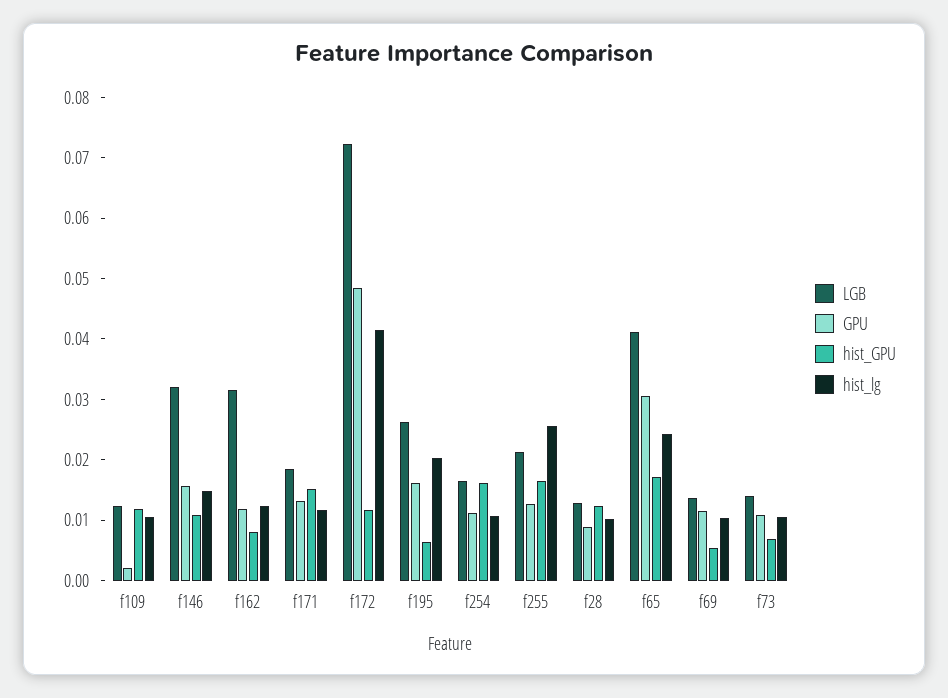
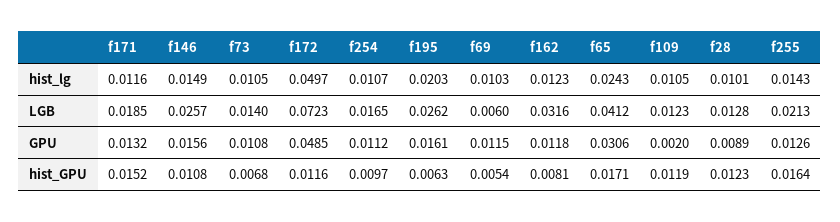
  {
    "LGB": {
      "f109": 0.0123,
-     "f146": 0.032,
+     "f146": 0.0257,
      "f162": 0.0316,
      "f171": 0.0185,
      "f172": 0.0723,
      "f195": 0.0262,
      "f254": 0.0165,
      "f255": 0.0213,
      "f28": 0.0128,
      "f65": 0.0412,
-     "f69": 0.014,
+     "f69": 0.006,
      "f73": 0.014
    },
    "GPU": {
      "f109": 0.002,
      "f146": 0.0156,
      "f162": 0.0118,
      "f171": 0.0132,
      "f172": 0.0485,
      "f195": 0.0161,
      "f254": 0.0112,
      "f255": 0.0126,
      "f28": 0.0089,
      "f65": 0.0306,
      "f69": 0.0115,
      "f73": 0.0108
    },
    "hist_GPU": {
      "f109": 0.0119,
      "f146": 0.0108,
      "f162": 0.0081,
      "f171": 0.0152,
      "f172": 0.0116,
      "f195": 0.0063,
-     "f254": 0.016,
+     "f254": 0.0097,
      "f255": 0.0164,
      "f28": 0.0123,
      "f65": 0.0171,
      "f69": 0.0054,
      "f73": 0.0068
    },
    "hist_lg": {
      "f109": 0.0105,
      "f146": 0.0149,
      "f162": 0.0123,
      "f171": 0.0116,
-     "f172": 0.042,
+     "f172": 0.0497,
      "f195": 0.0203,
      "f254": 0.0107,
-     "f255": 0.026,
+     "f255": 0.0143,
      "f28": 0.0101,
      "f65": 0.0243,
      "f69": 0.0103,
      "f73": 0.0105
    }
  }

